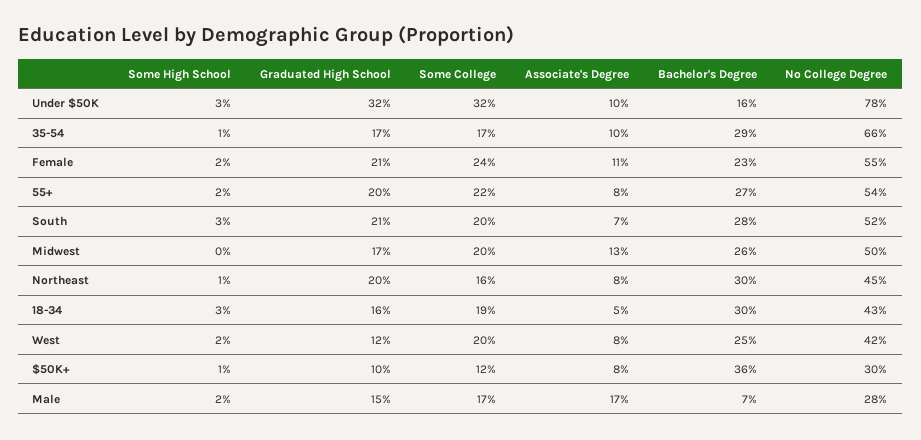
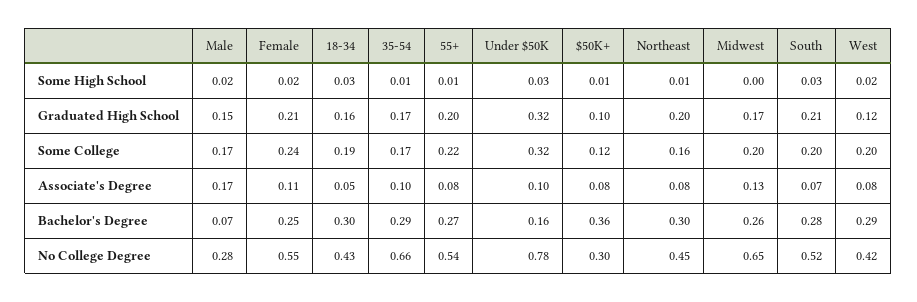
  {
    "Some High School": {
      "Under $50K": 0.03,
      "35-54": 0.01,
      "Female": 0.02,
-     "55+": 0.02,
+     "55+": 0.01,
      "South": 0.03,
      "Midwest": 0,
      "Northeast": 0.01,
      "18-34": 0.03,
      "West": 0.02,
      "$50K+": 0.01,
      "Male": 0.02
    },
    "Graduated High School": {
      "Under $50K": 0.32,
      "35-54": 0.17,
      "Female": 0.21,
      "55+": 0.2,
      "South": 0.21,
      "Midwest": 0.17,
      "Northeast": 0.2,
      "18-34": 0.16,
      "West": 0.12,
      "$50K+": 0.1,
      "Male": 0.15
    },
    "Some College": {
      "Under $50K": 0.32,
      "35-54": 0.17,
      "Female": 0.24,
      "55+": 0.22,
      "South": 0.2,
      "Midwest": 0.2,
      "Northeast": 0.16,
      "18-34": 0.19,
      "West": 0.2,
      "$50K+": 0.12,
      "Male": 0.17
    },
    "Associate's Degree": {
      "Under $50K": 0.1,
      "35-54": 0.1,
      "Female": 0.11,
      "55+": 0.08,
      "South": 0.07,
      "Midwest": 0.13,
      "Northeast": 0.08,
      "18-34": 0.05,
      "West": 0.08,
      "$50K+": 0.08,
      "Male": 0.17
    },
    "Bachelor's Degree": {
      "Under $50K": 0.16,
      "35-54": 0.29,
-     "Female": 0.23,
+     "Female": 0.25,
      "55+": 0.27,
      "South": 0.28,
      "Midwest": 0.26,
      "Northeast": 0.3,
      "18-34": 0.3,
-     "West": 0.25,
+     "West": 0.29,
      "$50K+": 0.36,
      "Male": 0.07
    },
    "No College Degree": {
      "Under $50K": 0.78,
      "35-54": 0.66,
      "Female": 0.55,
      "55+": 0.54,
      "South": 0.52,
-     "Midwest": 0.5,
+     "Midwest": 0.65,
      "Northeast": 0.45,
      "18-34": 0.43,
      "West": 0.42,
      "$50K+": 0.3,
      "Male": 0.28
    }
  }

